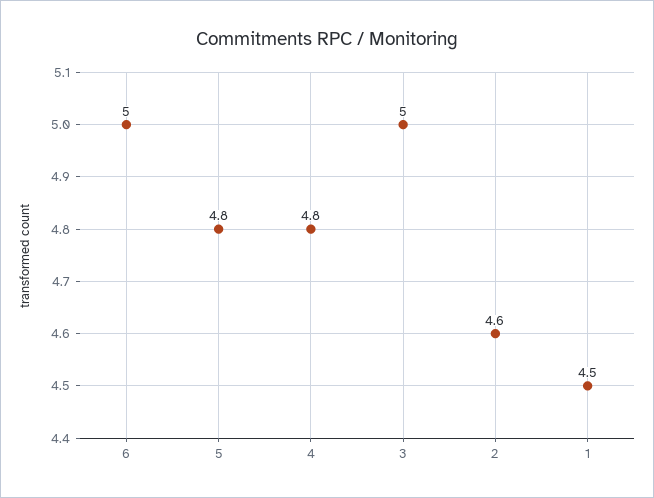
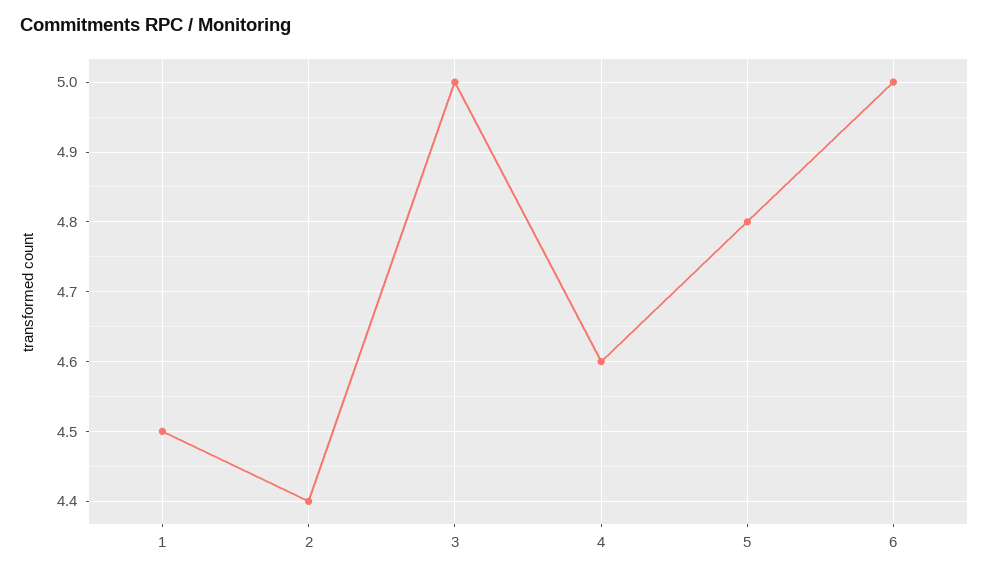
  {
    "6": 5,
    "5": 4.8,
-   "4": 4.8,
+   "4": 4.6,
    "3": 5,
-   "2": 4.6,
+   "2": 4.4,
    "1": 4.5
  }

